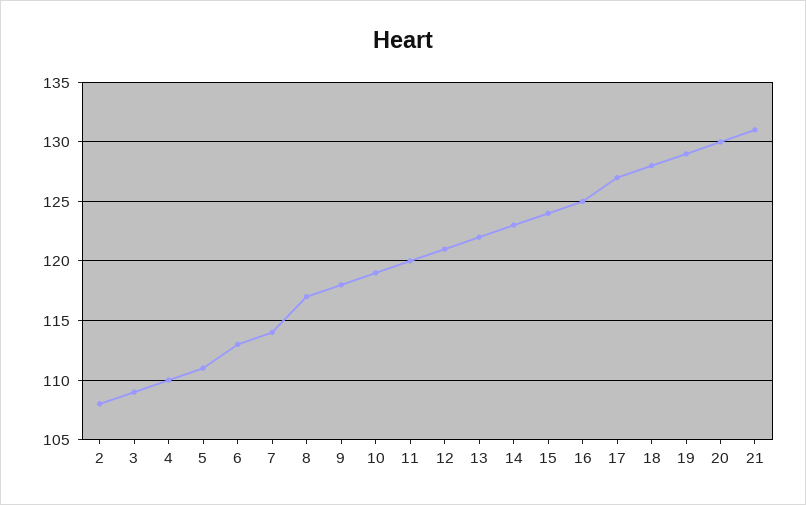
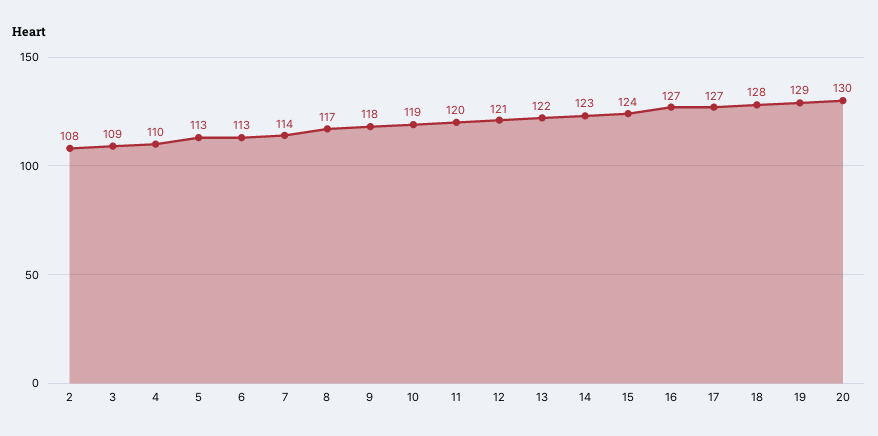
  {
    "2": 108,
    "3": 109,
    "4": 110,
-   "5": 111,
+   "5": 113,
    "6": 113,
    "7": 114,
    "8": 117,
    "9": 118,
    "10": 119,
    "11": 120,
    "12": 121,
    "13": 122,
    "14": 123,
    "15": 124,
-   "16": 125,
+   "16": 127,
    "17": 127,
    "18": 128,
    "19": 129,
-   "20": 130,
+   "20": 130
-   "21": 131
  }

